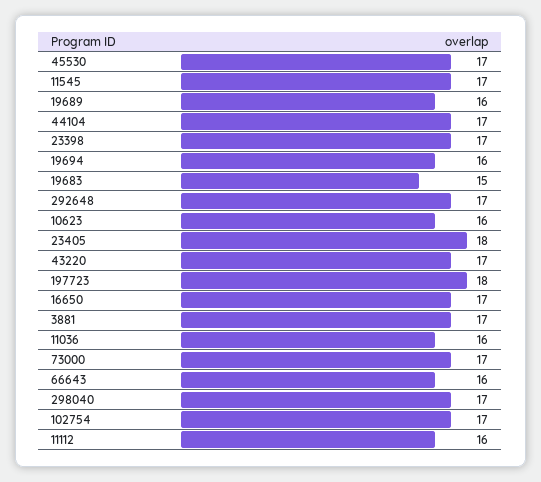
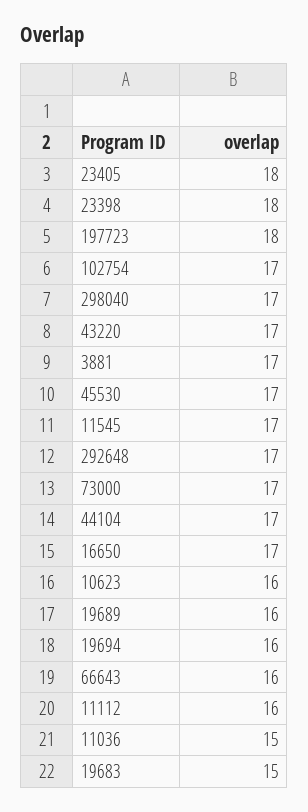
  {
    "45530": 17,
    "11545": 17,
    "19689": 16,
    "44104": 17,
-   "23398": 17,
+   "23398": 18,
    "19694": 16,
    "19683": 15,
    "292648": 17,
    "10623": 16,
    "23405": 18,
    "43220": 17,
    "197723": 18,
    "16650": 17,
    "3881": 17,
-   "11036": 16,
+   "11036": 15,
    "73000": 17,
    "66643": 16,
    "298040": 17,
    "102754": 17,
    "11112": 16
  }

